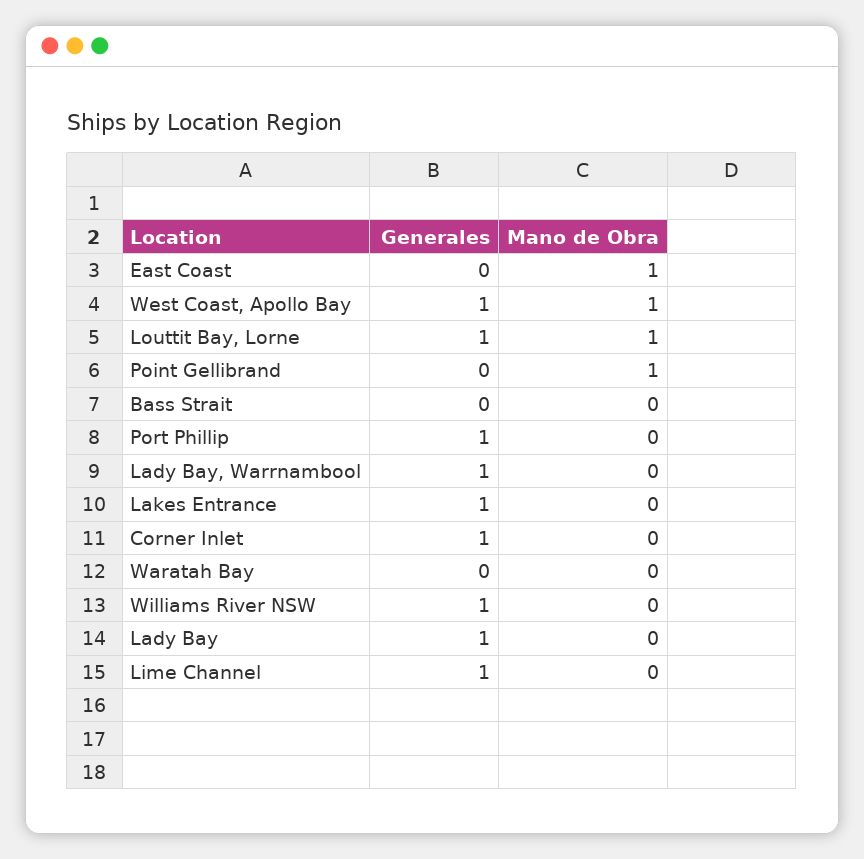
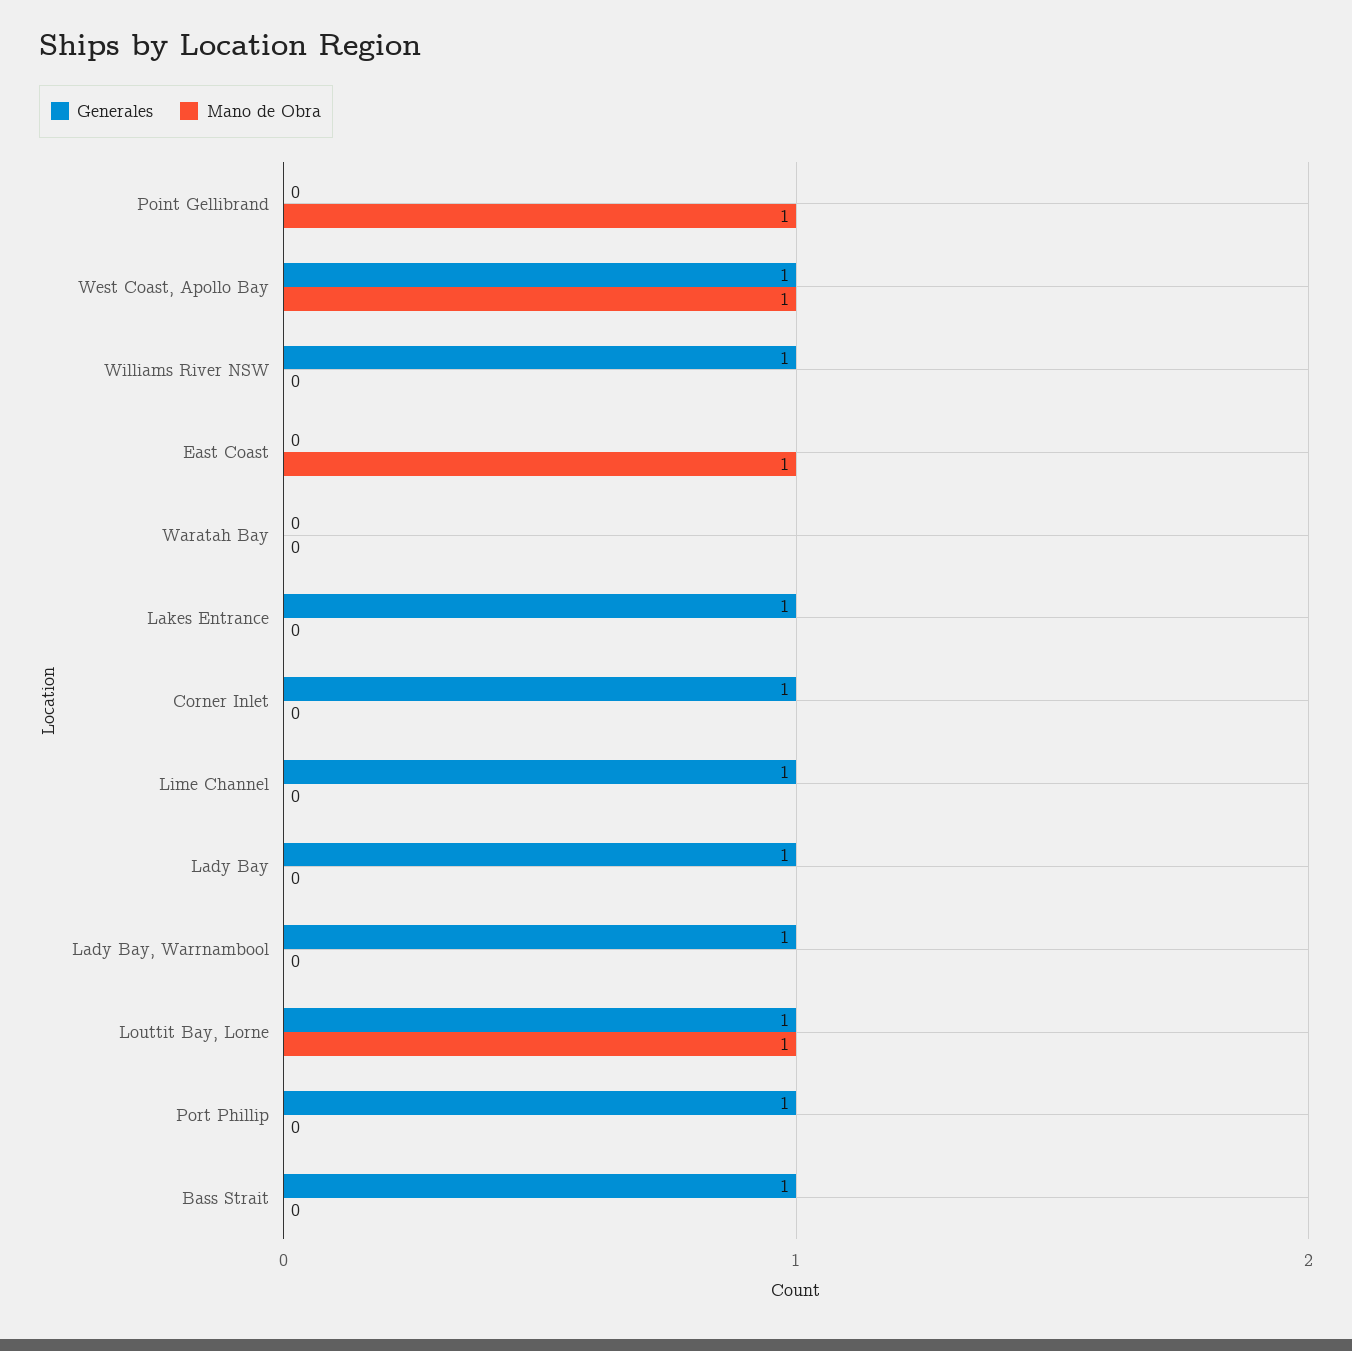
  {
    "Generales": {
      "East Coast": 0,
      "West Coast, Apollo Bay": 1,
      "Louttit Bay, Lorne": 1,
      "Point Gellibrand": 0,
-     "Bass Strait": 0,
+     "Bass Strait": 1,
      "Port Phillip": 1,
      "Lady Bay, Warrnambool": 1,
      "Lakes Entrance": 1,
      "Corner Inlet": 1,
      "Waratah Bay": 0,
      "Williams River NSW": 1,
      "Lady Bay": 1,
      "Lime Channel": 1
    },
    "Mano de Obra": {
      "East Coast": 1,
      "West Coast, Apollo Bay": 1,
      "Louttit Bay, Lorne": 1,
      "Point Gellibrand": 1,
      "Bass Strait": 0,
      "Port Phillip": 0,
      "Lady Bay, Warrnambool": 0,
      "Lakes Entrance": 0,
      "Corner Inlet": 0,
      "Waratah Bay": 0,
      "Williams River NSW": 0,
      "Lady Bay": 0,
      "Lime Channel": 0
    }
  }

